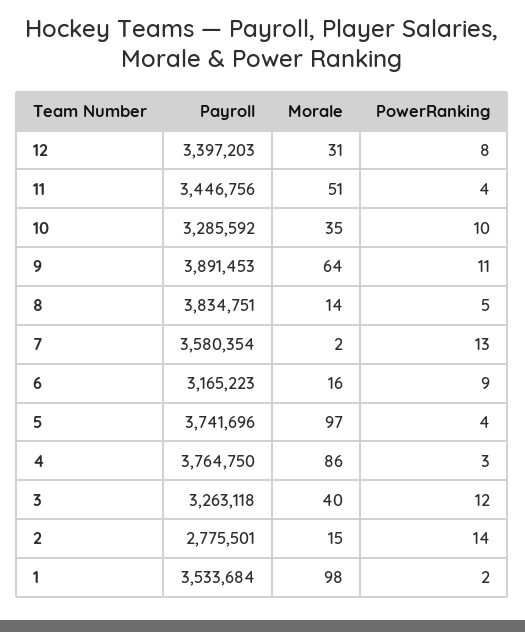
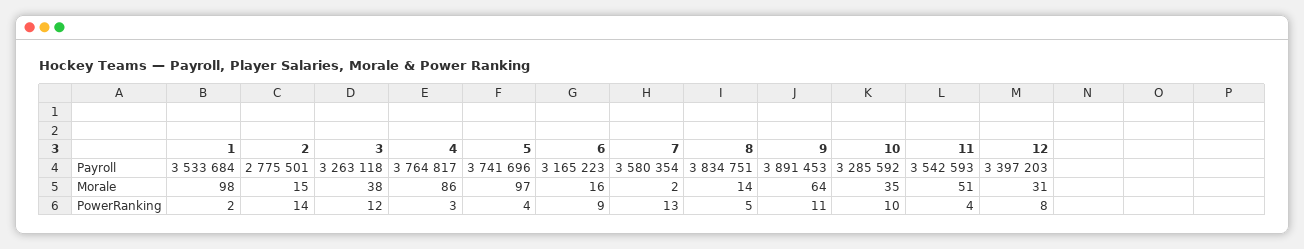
  {
    "Payroll": {
      "12": 3397203,
-     "11": 3446756,
+     "11": 3542593,
      "10": 3285592,
      "9": 3891453,
      "8": 3834751,
      "7": 3580354,
      "6": 3165223,
      "5": 3741696,
-     "4": 3764750,
+     "4": 3764817,
      "3": 3263118,
      "2": 2775501,
      "1": 3533684
    },
    "Morale": {
      "12": 31,
      "11": 51,
      "10": 35,
      "9": 64,
      "8": 14,
      "7": 2,
      "6": 16,
      "5": 97,
      "4": 86,
-     "3": 40,
+     "3": 38,
      "2": 15,
      "1": 98
    },
    "PowerRanking": {
      "12": 8,
      "11": 4,
      "10": 10,
      "9": 11,
      "8": 5,
      "7": 13,
      "6": 9,
      "5": 4,
      "4": 3,
      "3": 12,
      "2": 14,
      "1": 2
    }
  }

